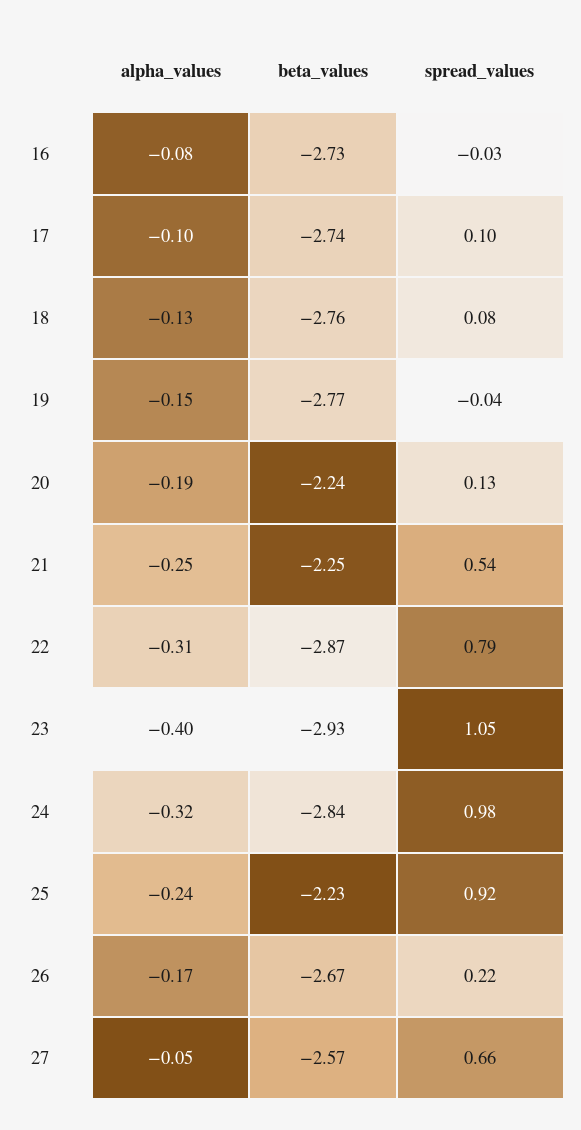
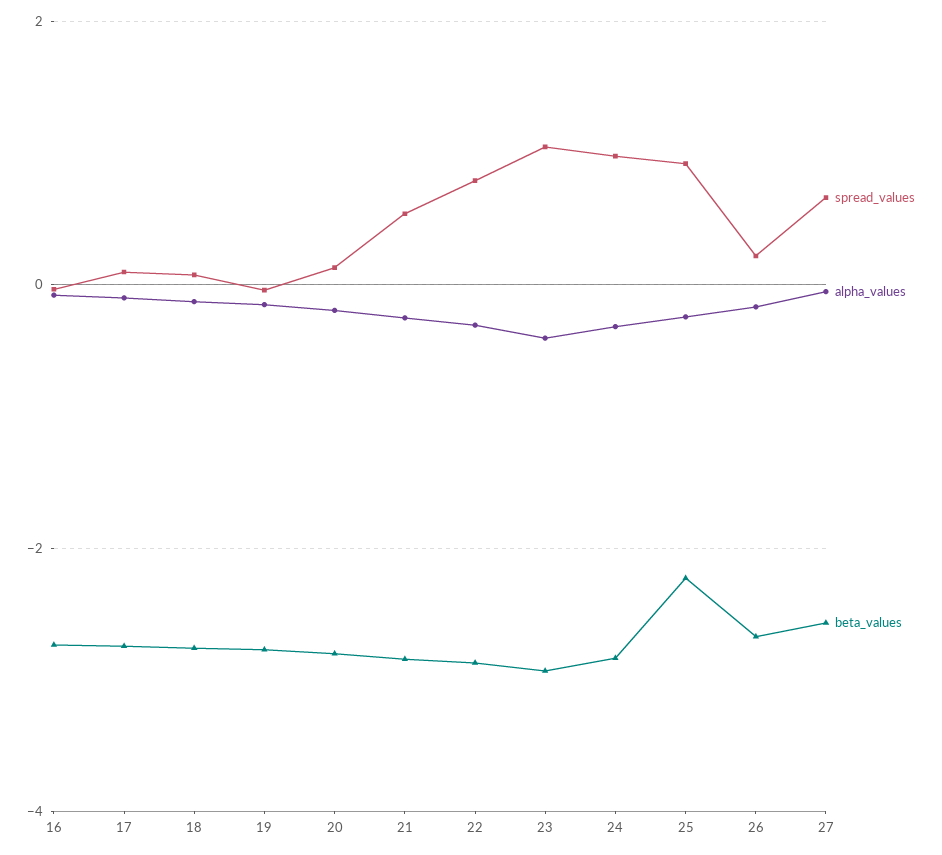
  {
    "alpha_values": {
      "16": -0.08,
      "17": -0.1,
      "18": -0.13,
      "19": -0.15,
      "20": -0.19,
      "21": -0.25,
      "22": -0.31,
      "23": -0.4,
      "24": -0.32,
      "25": -0.24,
      "26": -0.17,
      "27": -0.05
    },
    "beta_values": {
      "16": -2.73,
      "17": -2.74,
      "18": -2.76,
      "19": -2.77,
-     "20": -2.24,
+     "20": -2.8,
-     "21": -2.25,
+     "21": -2.8,
      "22": -2.87,
      "23": -2.93,
      "24": -2.84,
      "25": -2.23,
      "26": -2.67,
      "27": -2.57
    },
    "spread_values": {
      "16": -0.03,
      "17": 0.1,
      "18": 0.08,
      "19": -0.04,
      "20": 0.13,
      "21": 0.54,
      "22": 0.79,
      "23": 1.05,
      "24": 0.98,
      "25": 0.92,
      "26": 0.22,
      "27": 0.66
    }
  }

